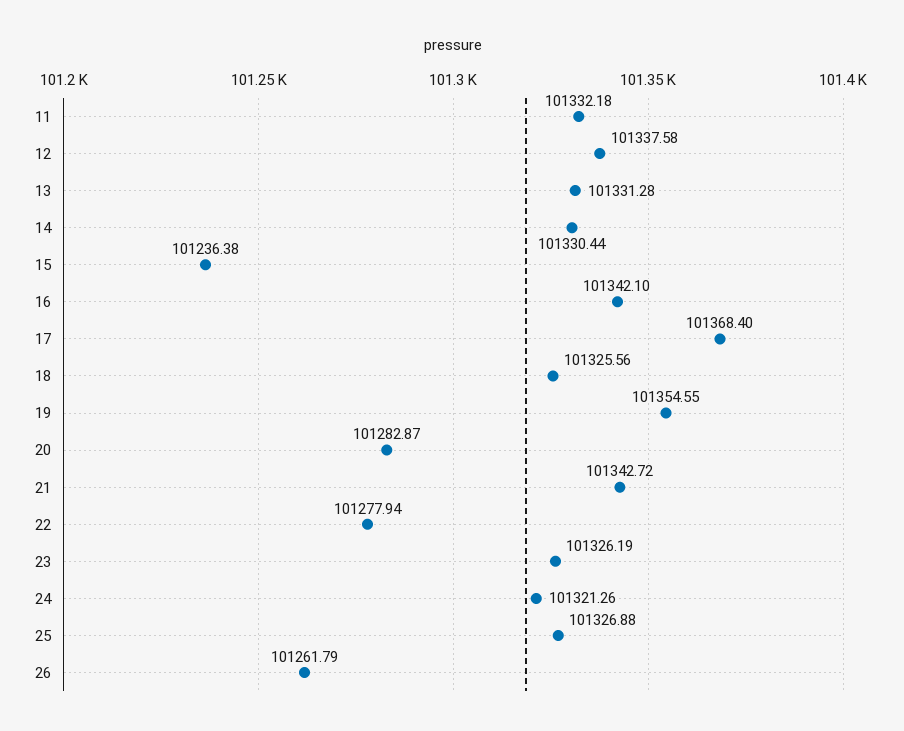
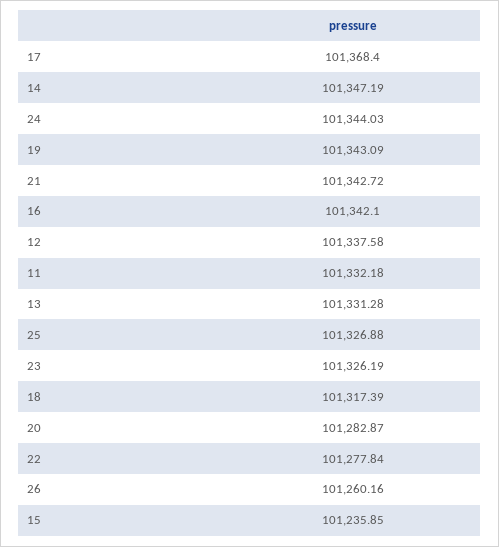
  {
    "11": 101332.18,
    "12": 101337.58,
    "13": 101331.28,
-   "14": 101330.44,
+   "14": 101347.19,
-   "15": 101236.38,
+   "15": 101235.85,
    "16": 101342.1,
    "17": 101368.4,
-   "18": 101325.56,
+   "18": 101317.39,
-   "19": 101354.55,
+   "19": 101343.09,
    "20": 101282.87,
    "21": 101342.72,
-   "22": 101277.94,
+   "22": 101277.84,
    "23": 101326.19,
-   "24": 101321.26,
+   "24": 101344.03,
    "25": 101326.88,
-   "26": 101261.79
+   "26": 101260.16
  }

